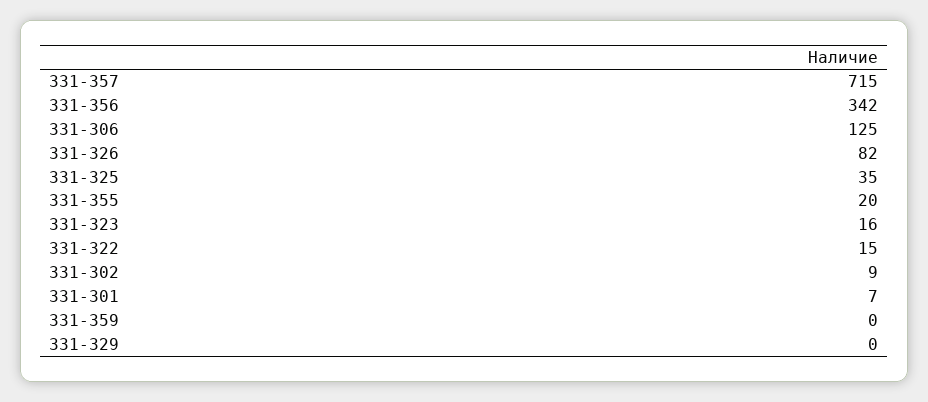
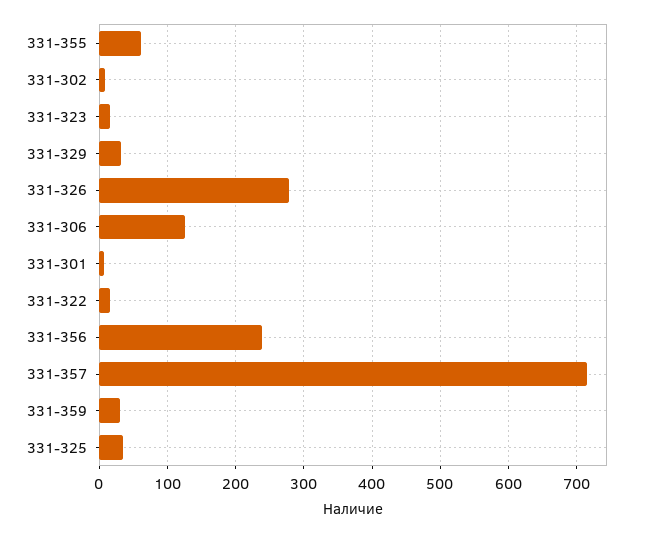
  {
    "331-357": 715,
-   "331-356": 342,
+   "331-356": 240,
    "331-306": 125,
-   "331-326": 82,
+   "331-326": 280,
    "331-325": 35,
-   "331-355": 20,
+   "331-355": 60,
    "331-323": 16,
    "331-322": 15,
    "331-302": 9,
    "331-301": 7,
-   "331-359": 0,
+   "331-359": 30,
-   "331-329": 0
+   "331-329": 30
  }

